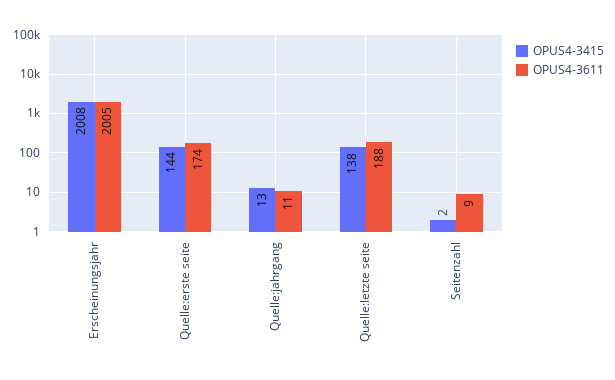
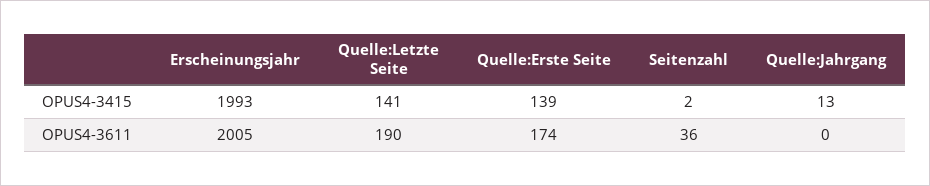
  {
    "OPUS4-3415": {
-     "Erscheinungsjahr": 2008,
+     "Erscheinungsjahr": 1993,
-     "Quelle:erste seite": 144,
+     "Quelle:erste seite": 139,
      "Quelle:jahrgang": 13,
-     "Quelle:letzte seite": 138,
+     "Quelle:letzte seite": 141,
      "Seitenzahl": 2
    },
    "OPUS4-3611": {
      "Erscheinungsjahr": 2005,
      "Quelle:erste seite": 174,
-     "Quelle:jahrgang": 11,
+     "Quelle:jahrgang": 0,
-     "Quelle:letzte seite": 188,
+     "Quelle:letzte seite": 190,
-     "Seitenzahl": 9
+     "Seitenzahl": 36
    }
  }

